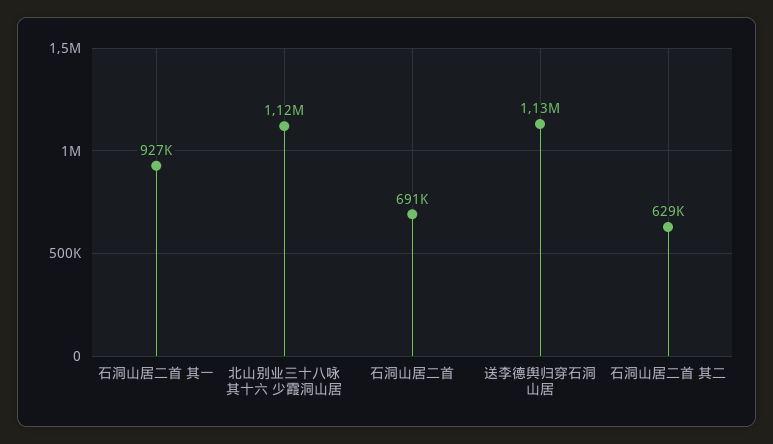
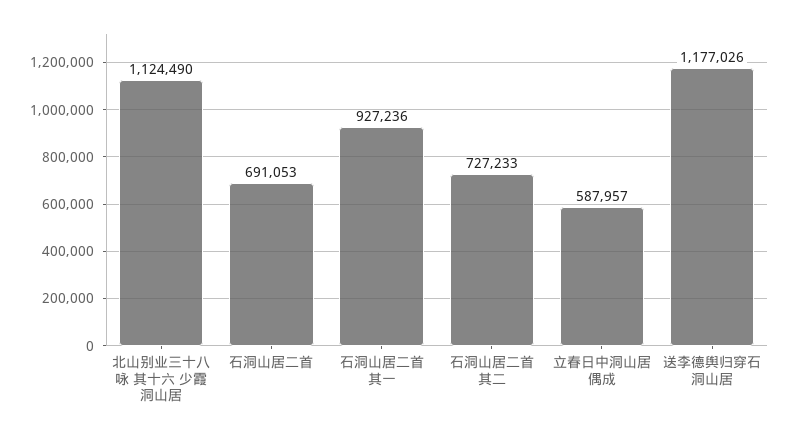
  {
    "石洞山居二首 其一": 927236,
    "北山别业三十八咏 其十六 少霞洞山居": 1124490,
    "石洞山居二首": 691053,
-   "送李德舆归穿石洞山居": 1130000,
+   "送李德舆归穿石洞山居": 1177026,
-   "石洞山居二首 其二": 629000
+   "石洞山居二首 其二": 727233,
+   "立春日中洞山居偶成": 587957
  }

